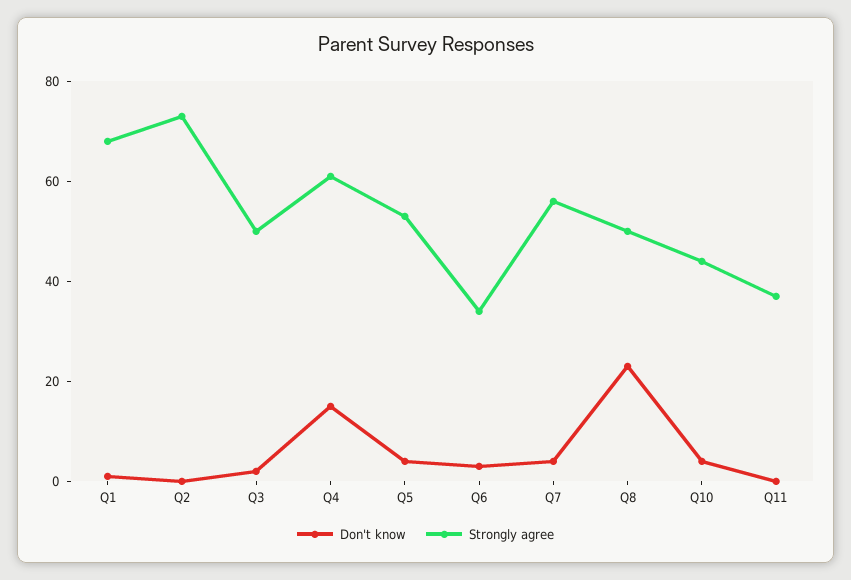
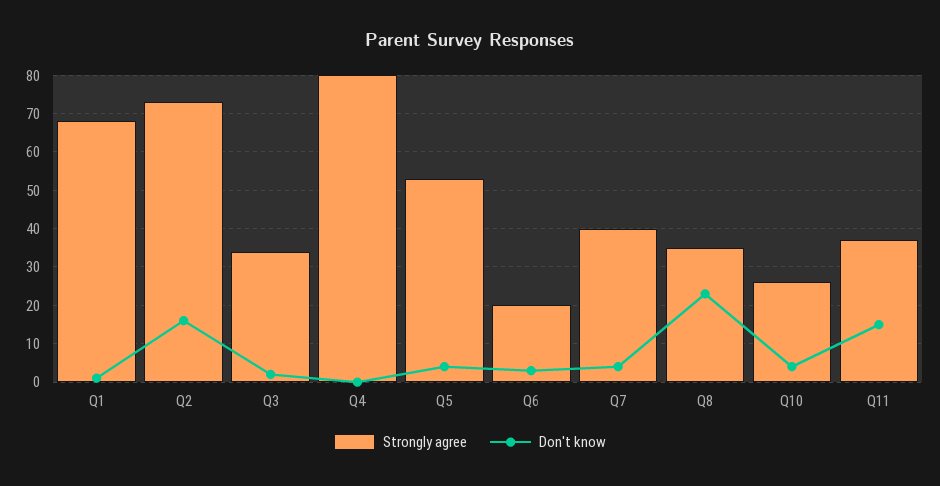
  {
    "Don't know": {
      "Q1": 0,
-     "Q2": 0,
+     "Q2": 15,
      "Q3": 0,
-     "Q4": 15,
+     "Q4": 0,
      "Q5": 5,
      "Q6": 5,
      "Q7": 5,
      "Q8": 25,
      "Q10": 5,
-     "Q11": 0
+     "Q11": 15
    },
    "Strongly agree": {
      "Q1": 70,
      "Q2": 75,
-     "Q3": 50,
+     "Q3": 35,
-     "Q4": 60,
+     "Q4": 80,
      "Q5": 55,
-     "Q6": 35,
+     "Q6": 20,
-     "Q7": 55,
+     "Q7": 40,
-     "Q8": 50,
+     "Q8": 35,
-     "Q10": 45,
+     "Q10": 25,
      "Q11": 35
    }
  }

